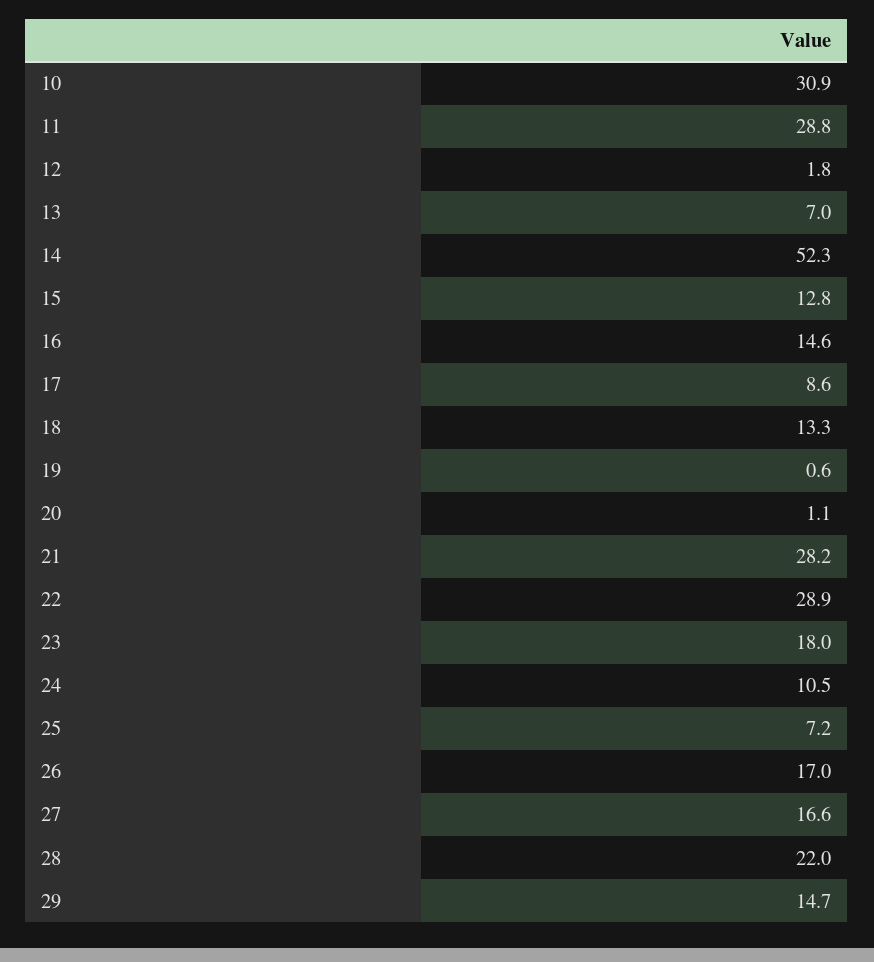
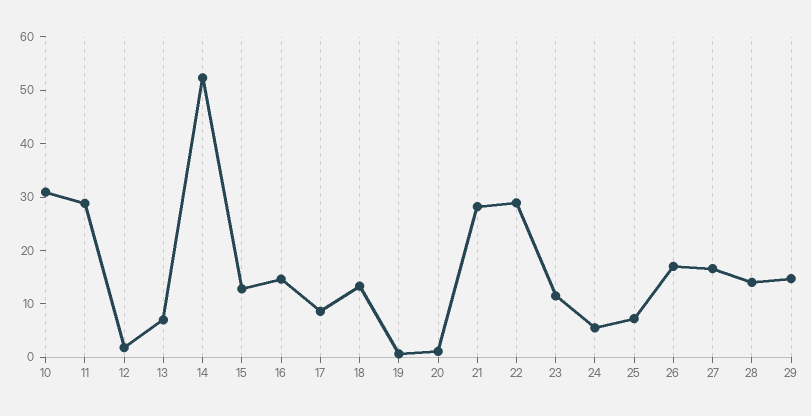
  {
    "10": 30.9,
    "11": 28.8,
    "12": 1.8,
    "13": 7,
    "14": 52.3,
    "15": 12.8,
    "16": 14.6,
    "17": 8.6,
    "18": 13.3,
    "19": 0.6,
    "20": 1.1,
    "21": 28.2,
    "22": 28.9,
-   "23": 18,
+   "23": 12,
-   "24": 10.5,
+   "24": 6,
    "25": 7.2,
    "26": 17,
    "27": 16.6,
-   "28": 22,
+   "28": 14,
    "29": 14.7
  }

